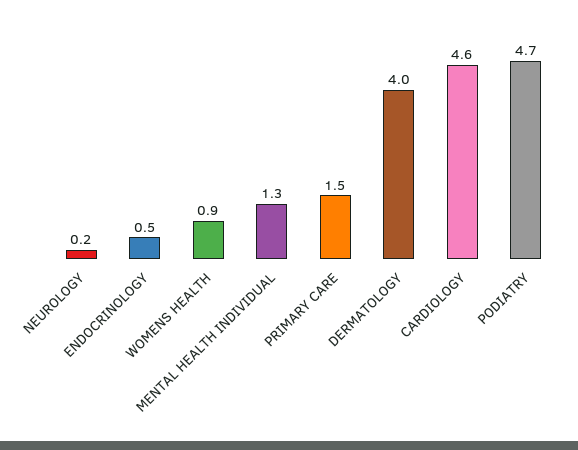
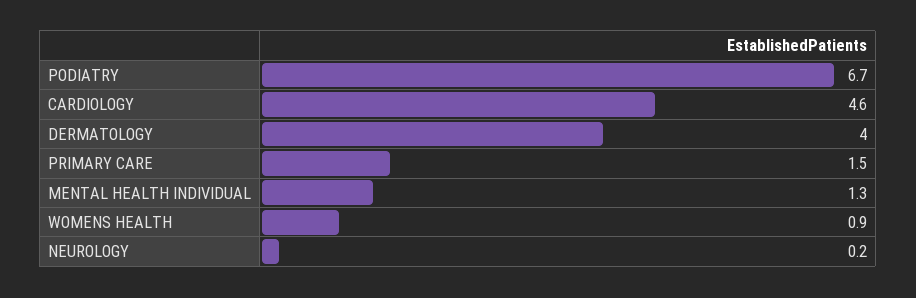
  {
    "NEUROLOGY": 0.2,
-   "ENDOCRINOLOGY": 0.5,
    "WOMENS HEALTH": 0.9,
    "MENTAL HEALTH INDIVIDUAL": 1.3,
    "PRIMARY CARE": 1.5,
    "DERMATOLOGY": 4,
    "CARDIOLOGY": 4.6,
-   "PODIATRY": 4.7
+   "PODIATRY": 6.7
  }

